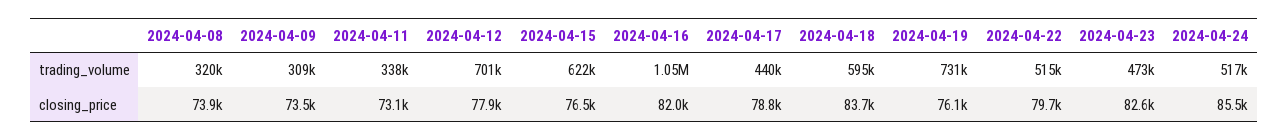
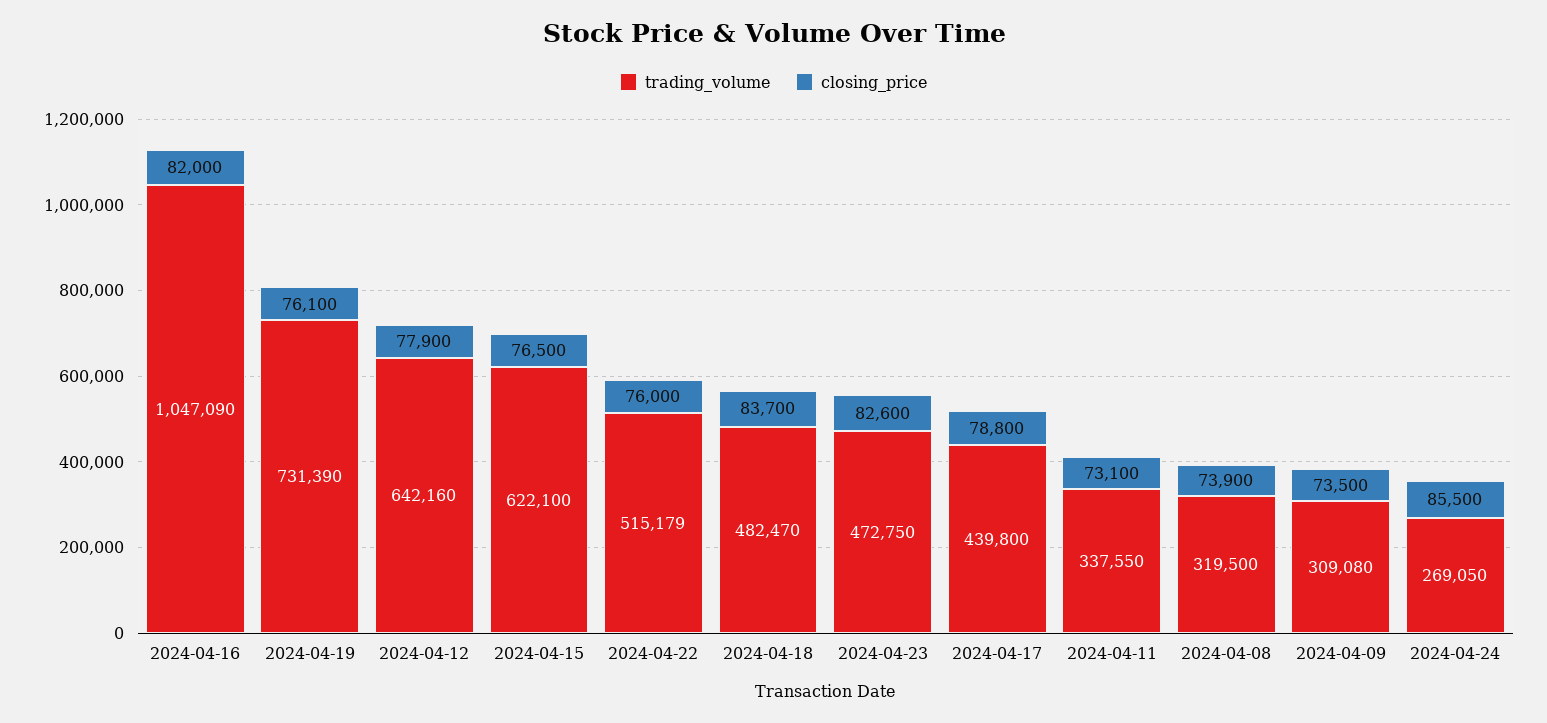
  {
    "trading_volume": {
      "2024-04-08": 319500,
      "2024-04-09": 309080,
      "2024-04-11": 337550,
-     "2024-04-12": 701000,
+     "2024-04-12": 642160,
      "2024-04-15": 622100,
      "2024-04-16": 1047090,
      "2024-04-17": 439800,
-     "2024-04-18": 595000,
+     "2024-04-18": 482470,
      "2024-04-19": 731390,
      "2024-04-22": 515179,
      "2024-04-23": 472750,
-     "2024-04-24": 517000
+     "2024-04-24": 269050
    },
    "closing_price": {
      "2024-04-08": 73900,
      "2024-04-09": 73500,
      "2024-04-11": 73100,
      "2024-04-12": 77900,
      "2024-04-15": 76500,
      "2024-04-16": 82000,
      "2024-04-17": 78800,
      "2024-04-18": 83700,
      "2024-04-19": 76100,
-     "2024-04-22": 79700,
+     "2024-04-22": 76000,
      "2024-04-23": 82600,
      "2024-04-24": 85500
    }
  }

